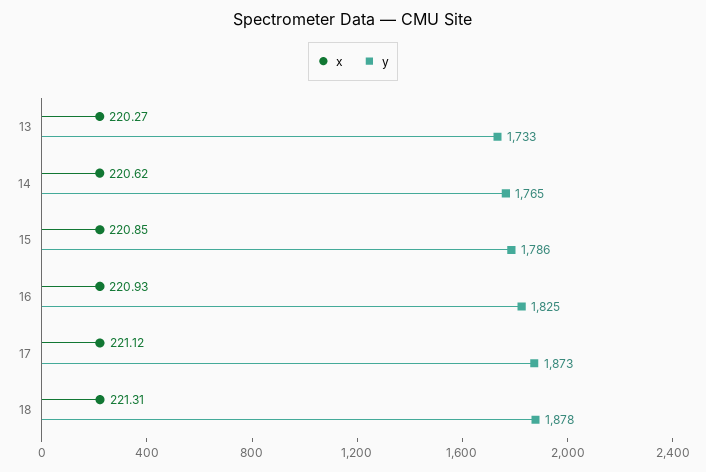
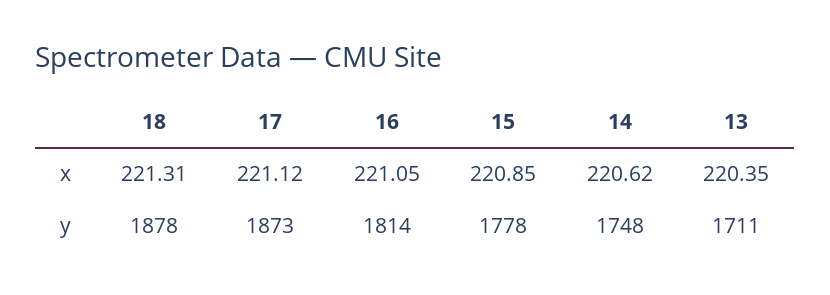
  {
    "x": {
-     "13": 220.27,
+     "13": 220.35,
      "14": 220.62,
      "15": 220.85,
-     "16": 220.93,
+     "16": 221.05,
      "17": 221.12,
      "18": 221.31
    },
    "y": {
-     "13": 1733,
+     "13": 1711,
-     "14": 1765,
+     "14": 1748,
-     "15": 1786,
+     "15": 1778,
-     "16": 1825,
+     "16": 1814,
      "17": 1873,
      "18": 1878
    }
  }

